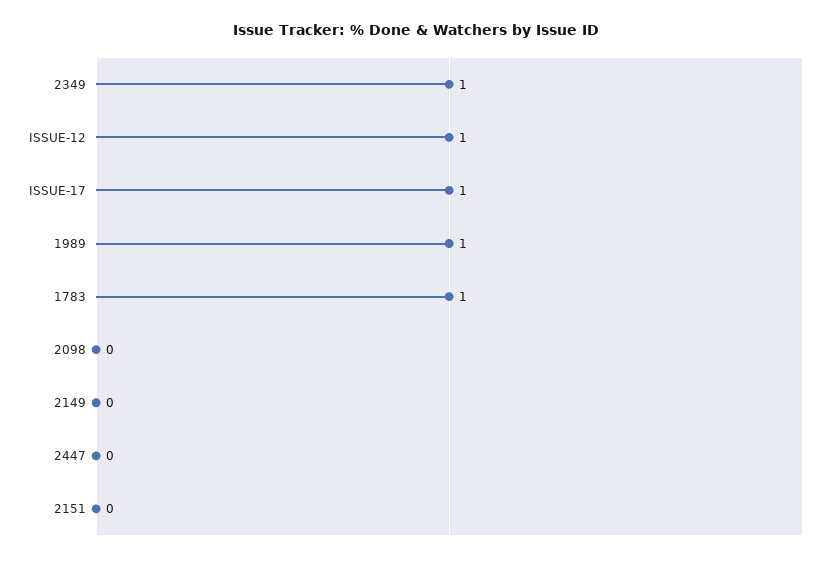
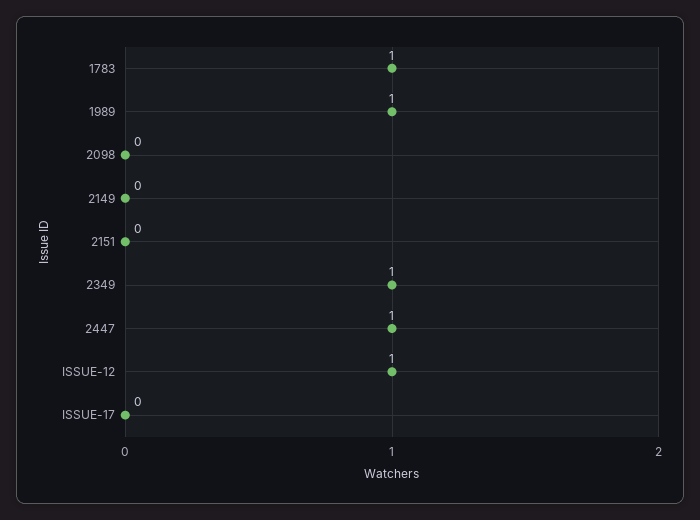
  {
    "2349": 1,
    "ISSUE-12": 1,
-   "ISSUE-17": 1,
+   "ISSUE-17": 0,
    "1989": 1,
    "1783": 1,
    "2098": 0,
    "2149": 0,
-   "2447": 0,
+   "2447": 1,
    "2151": 0
  }

